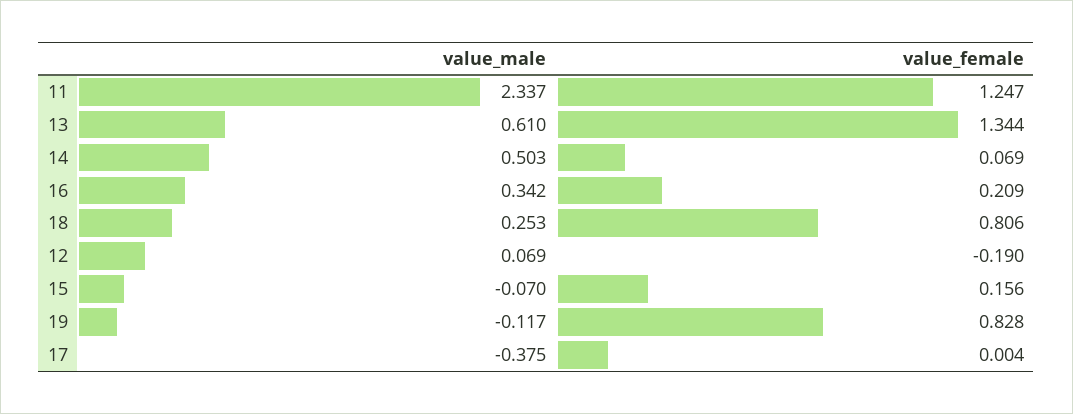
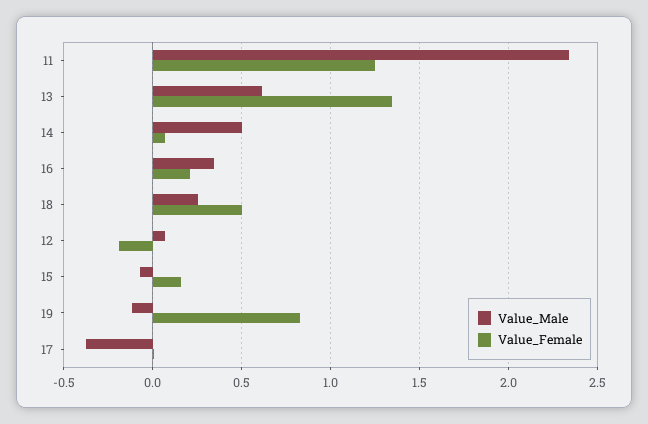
  {
    "value_male": {
      "11": 2.337,
      "13": 0.61,
      "14": 0.503,
      "16": 0.342,
      "18": 0.253,
      "12": 0.069,
      "15": -0.07,
      "19": -0.117,
      "17": -0.375
    },
    "value_female": {
      "11": 1.247,
      "13": 1.344,
      "14": 0.069,
      "16": 0.209,
-     "18": 0.806,
+     "18": 0.5,
      "12": -0.19,
      "15": 0.156,
      "19": 0.828,
      "17": 0.004
    }
  }

